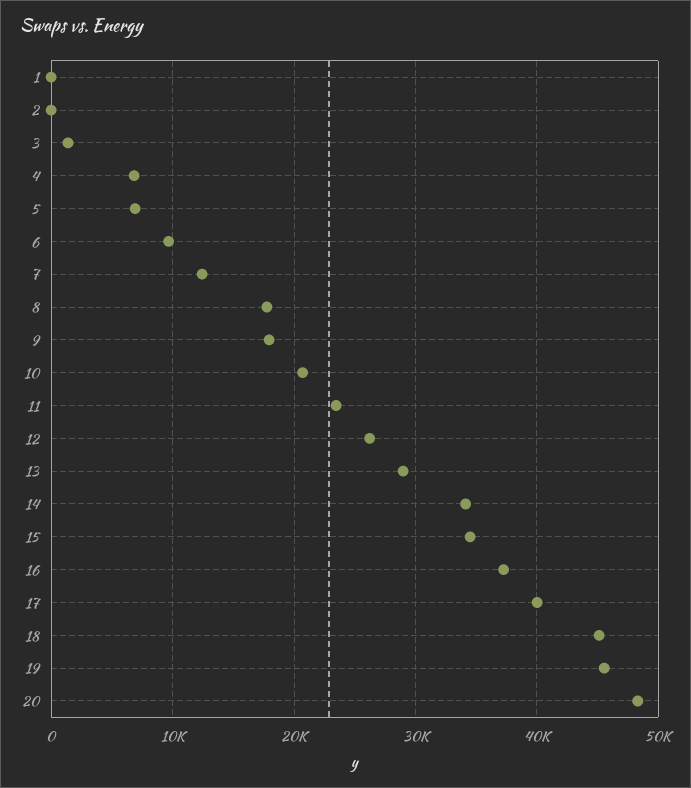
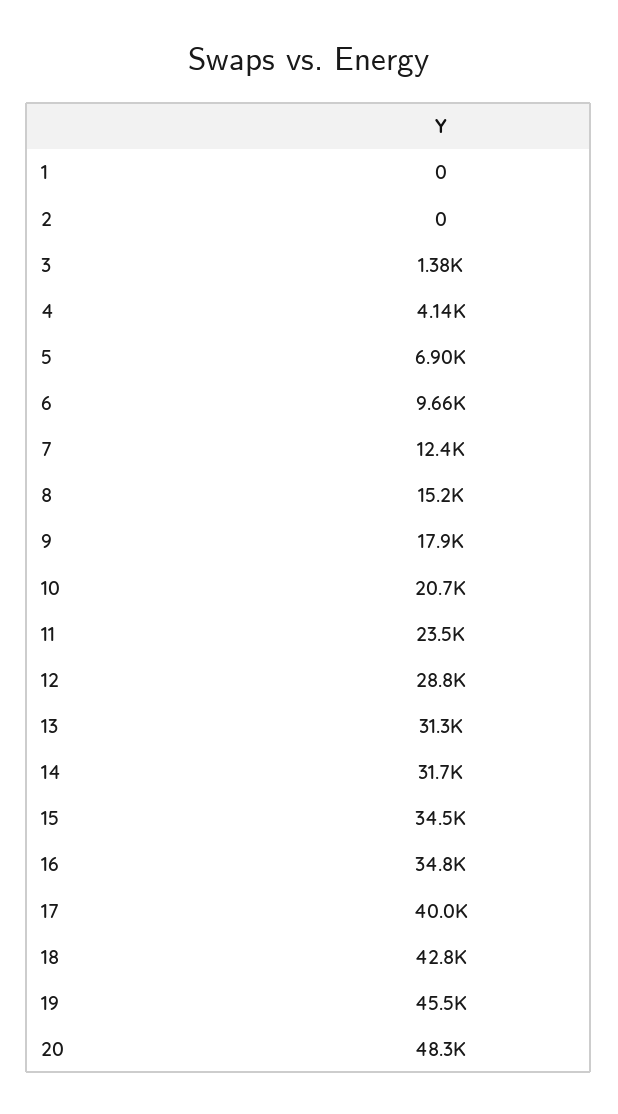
  {
    "1": 0,
    "2": 0,
    "3": 1380,
-   "4": 7000,
+   "4": 4140,
    "5": 6900,
    "6": 9660,
    "7": 12400,
-   "8": 18000,
+   "8": 15200,
    "9": 17900,
    "10": 20700,
    "11": 23500,
-   "12": 26000,
+   "12": 28800,
-   "13": 29000,
+   "13": 31300,
-   "14": 34000,
+   "14": 31700,
    "15": 34500,
-   "16": 37000,
+   "16": 34800,
    "17": 40000,
-   "18": 45000,
+   "18": 42800,
    "19": 45500,
    "20": 48300
  }

